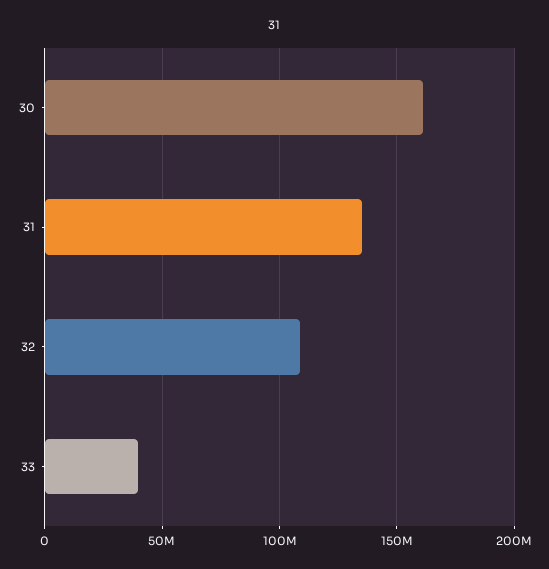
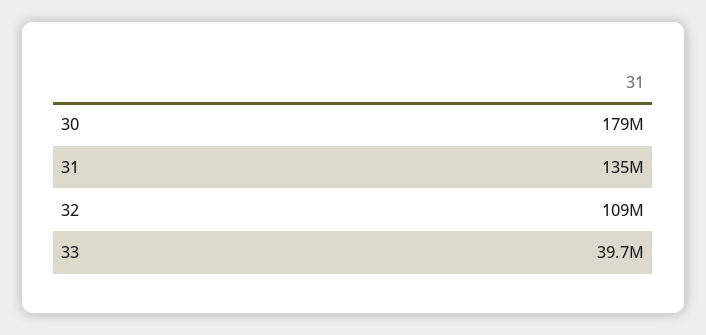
  {
-   "30": 160000000,
+   "30": 179000000,
    "31": 135000000,
    "32": 109000000,
    "33": 39700000
  }

